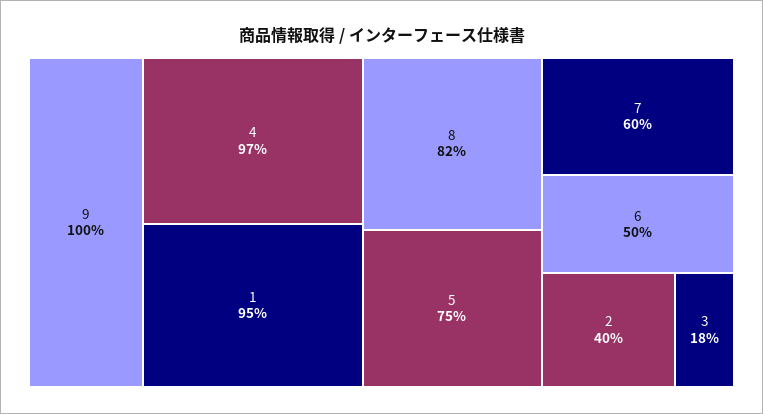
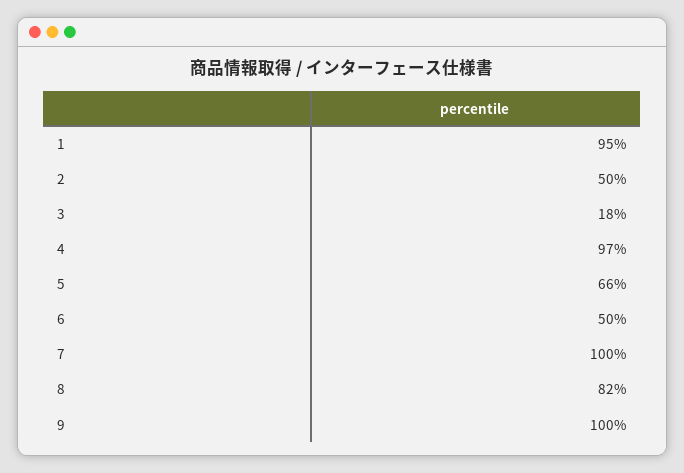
  {
    "9": 100,
    "4": 97,
    "1": 95,
    "8": 82,
-   "5": 75,
+   "5": 66,
-   "7": 60,
+   "7": 100,
    "6": 50,
-   "2": 40,
+   "2": 50,
    "3": 18
  }

